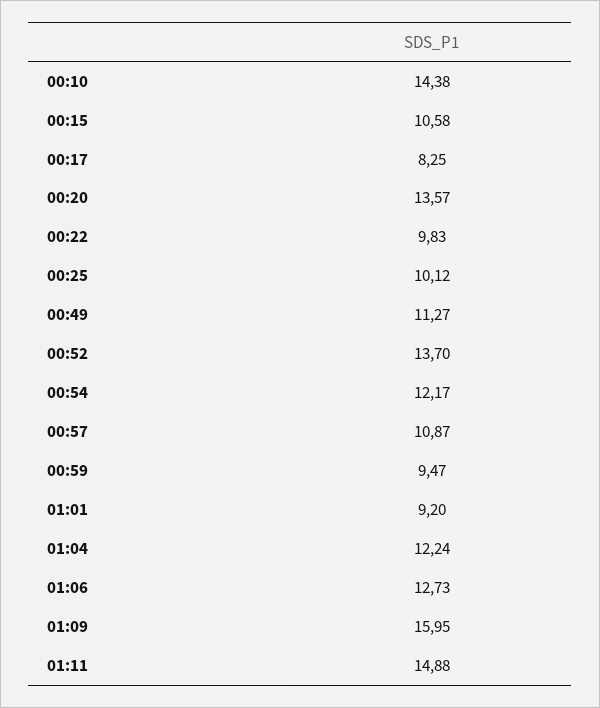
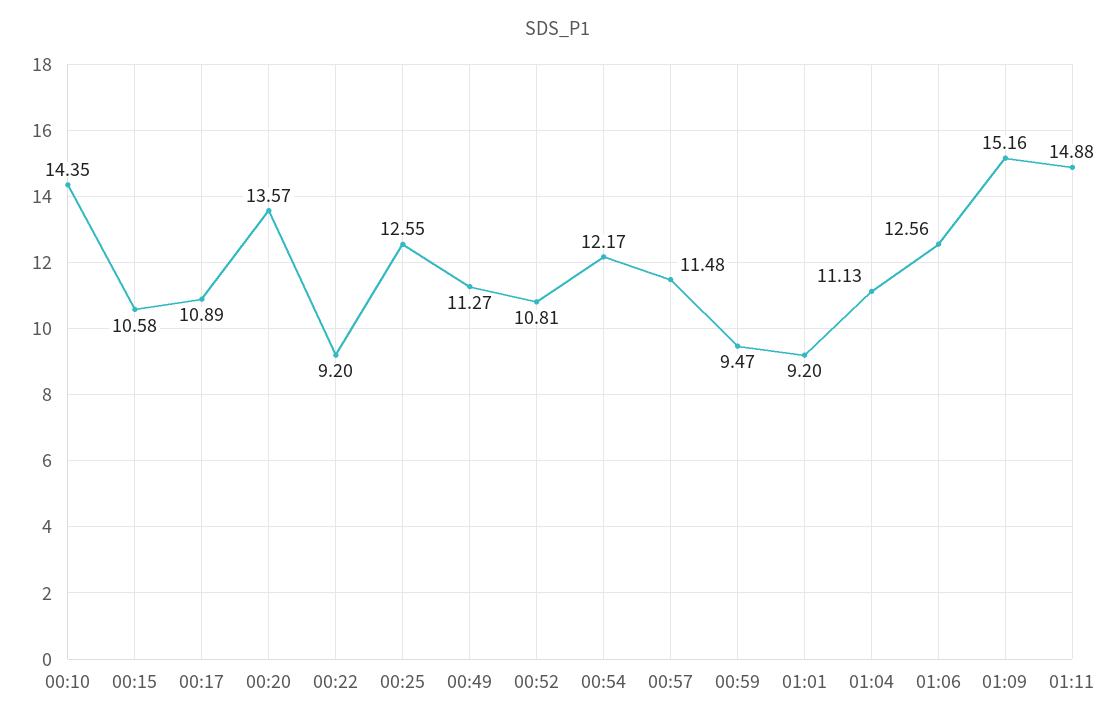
  {
-   "00:10": 14.38,
+   "00:10": 14.35,
    "00:15": 10.58,
-   "00:17": 8.25,
+   "00:17": 10.89,
    "00:20": 13.57,
-   "00:22": 9.83,
+   "00:22": 9.2,
-   "00:25": 10.12,
+   "00:25": 12.55,
    "00:49": 11.27,
-   "00:52": 13.7,
+   "00:52": 10.81,
    "00:54": 12.17,
-   "00:57": 10.87,
+   "00:57": 11.48,
    "00:59": 9.47,
    "01:01": 9.2,
-   "01:04": 12.24,
+   "01:04": 11.13,
-   "01:06": 12.73,
+   "01:06": 12.56,
-   "01:09": 15.95,
+   "01:09": 15.16,
    "01:11": 14.88
  }

